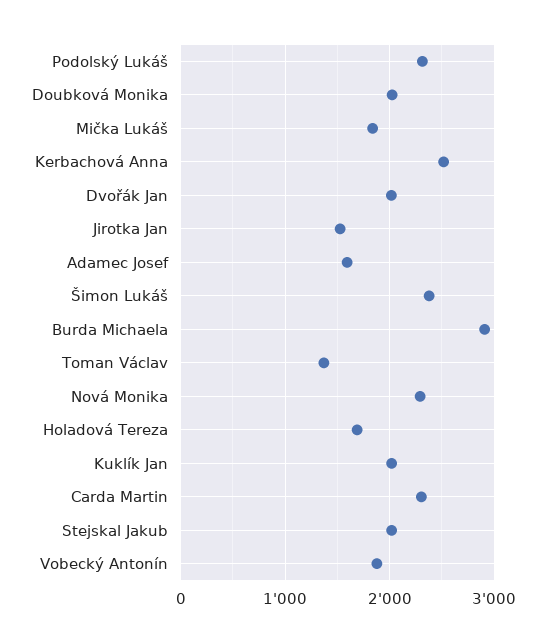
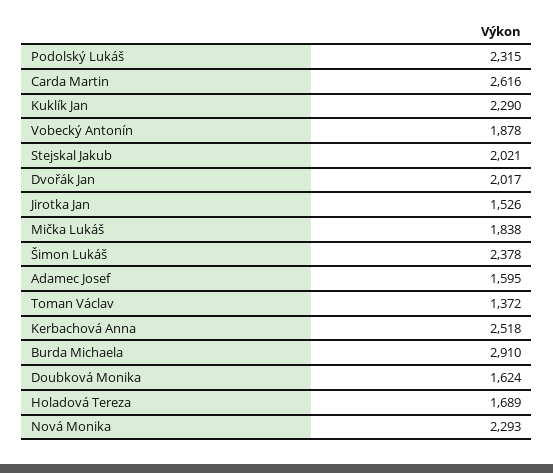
  {
    "Podolský Lukáš": 2315,
-   "Doubková Monika": 2000,
+   "Doubková Monika": 1624,
    "Mička Lukáš": 1838,
    "Kerbachová Anna": 2518,
    "Dvořák Jan": 2017,
    "Jirotka Jan": 1526,
    "Adamec Josef": 1595,
    "Šimon Lukáš": 2378,
    "Burda Michaela": 2910,
    "Toman Václav": 1372,
    "Nová Monika": 2293,
    "Holadová Tereza": 1689,
-   "Kuklík Jan": 2000,
+   "Kuklík Jan": 2290,
-   "Carda Martin": 2300,
+   "Carda Martin": 2616,
    "Stejskal Jakub": 2021,
    "Vobecký Antonín": 1878
  }

